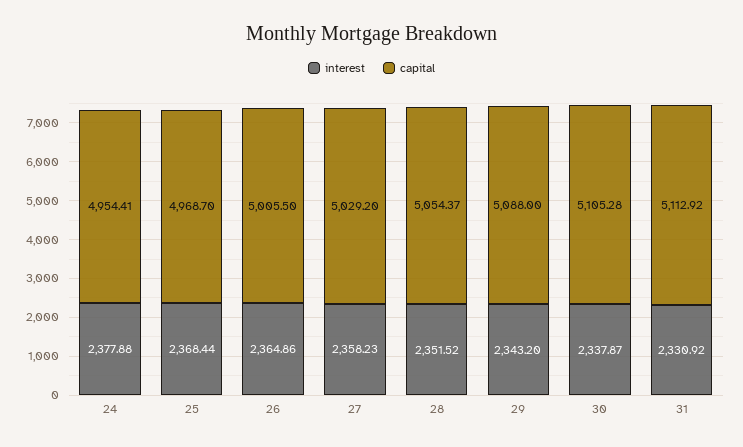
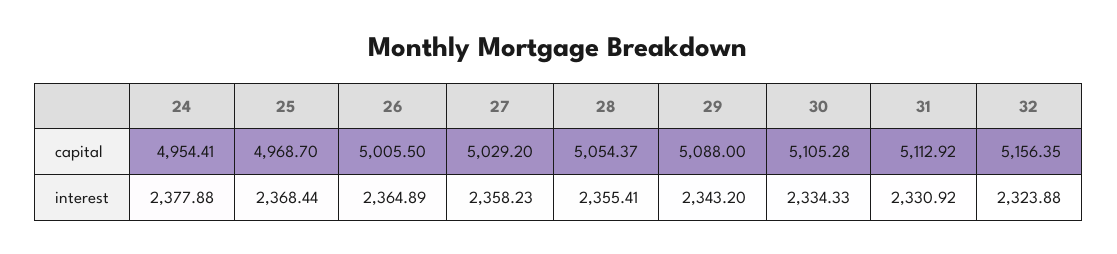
  {
    "interest": {
      "24": 2377.88,
      "25": 2368.44,
-     "26": 2364.86,
+     "26": 2364.89,
      "27": 2358.23,
-     "28": 2351.52,
+     "28": 2355.41,
      "29": 2343.2,
-     "30": 2337.87,
+     "30": 2334.33,
-     "31": 2330.92
+     "31": 2330.92,
+     "32": 2323.88
    },
    "capital": {
      "24": 4954.41,
      "25": 4968.7,
      "26": 5005.5,
      "27": 5029.2,
      "28": 5054.37,
      "29": 5088,
      "30": 5105.28,
-     "31": 5112.92
+     "31": 5112.92,
+     "32": 5156.35
    }
  }

